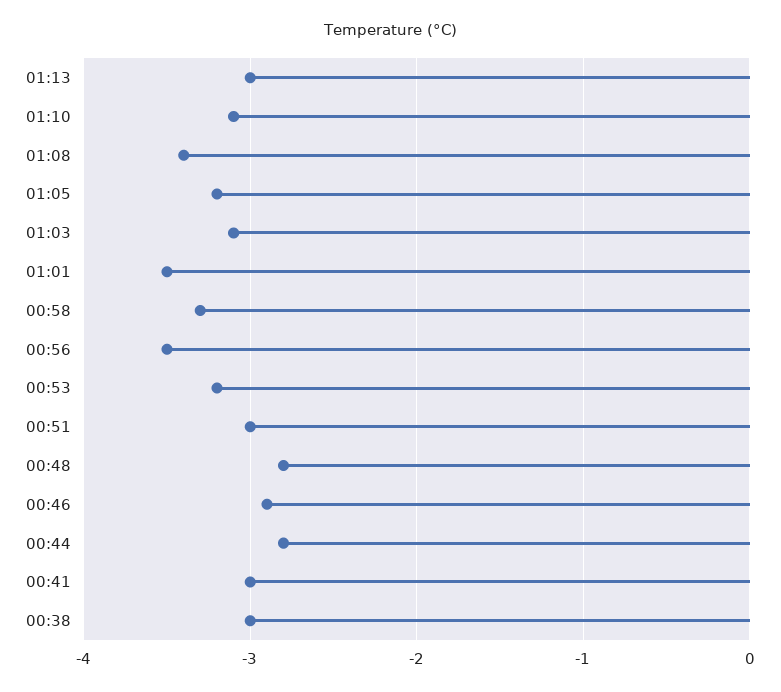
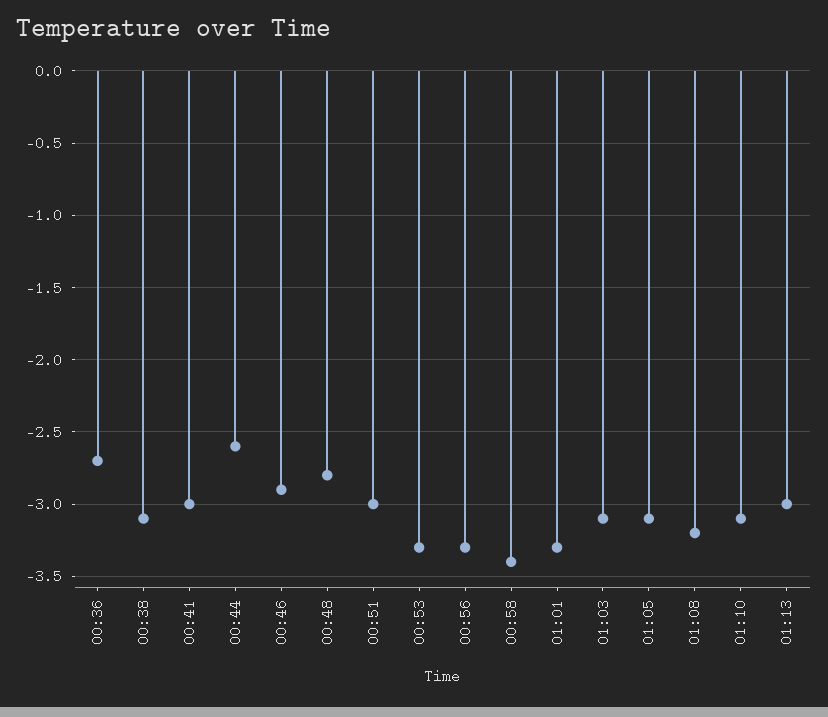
  {
    "01:13": -3,
    "01:10": -3.1,
-   "01:08": -3.4,
+   "01:08": -3.2,
-   "01:05": -3.2,
+   "01:05": -3.1,
    "01:03": -3.1,
-   "01:01": -3.5,
+   "01:01": -3.3,
-   "00:58": -3.3,
+   "00:58": -3.4,
-   "00:56": -3.5,
+   "00:56": -3.3,
-   "00:53": -3.2,
+   "00:53": -3.3,
    "00:51": -3,
    "00:48": -2.8,
    "00:46": -2.9,
-   "00:44": -2.8,
+   "00:44": -2.6,
    "00:41": -3,
-   "00:38": -3
+   "00:38": -3.1,
+   "00:36": -2.7
  }

